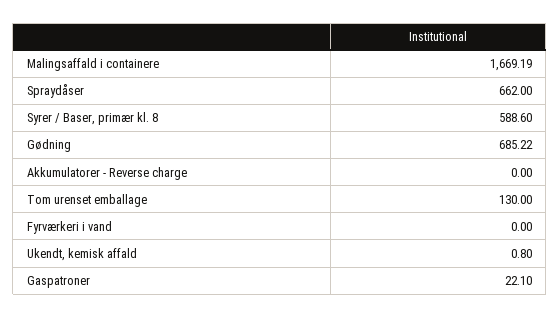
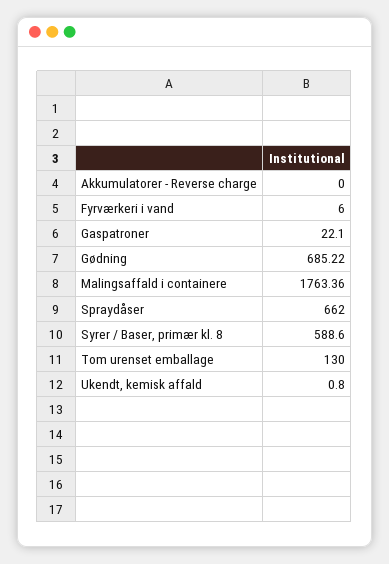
  {
-   "Malingsaffald i containere": 1669.19,
+   "Malingsaffald i containere": 1763.36,
    "Spraydåser": 662,
    "Syrer / Baser, primær kl. 8": 588.6,
    "Gødning": 685.22,
    "Akkumulatorer - Reverse charge": 0,
    "Tom urenset emballage": 130,
-   "Fyrværkeri i vand": 0,
+   "Fyrværkeri i vand": 6,
    "Ukendt, kemisk affald": 0.8,
    "Gaspatroner": 22.1
  }

